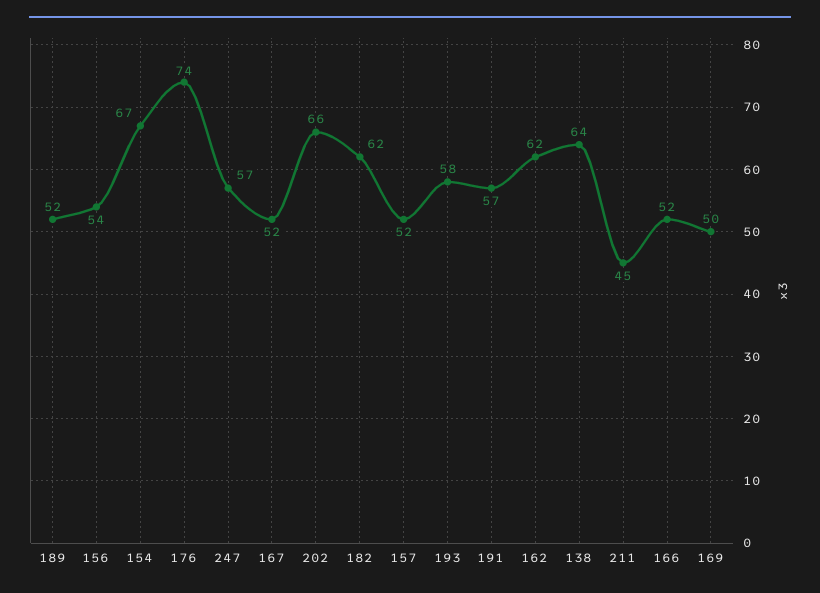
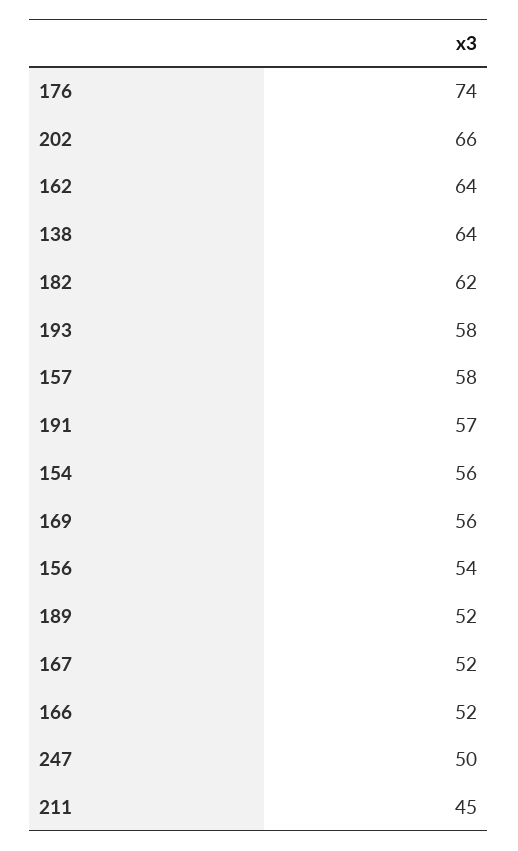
  {
    "189": 52,
    "156": 54,
-   "154": 67,
+   "154": 56,
    "176": 74,
-   "247": 57,
+   "247": 50,
    "167": 52,
    "202": 66,
    "182": 62,
-   "157": 52,
+   "157": 58,
    "193": 58,
    "191": 57,
-   "162": 62,
+   "162": 64,
    "138": 64,
    "211": 45,
    "166": 52,
-   "169": 50
+   "169": 56
  }

